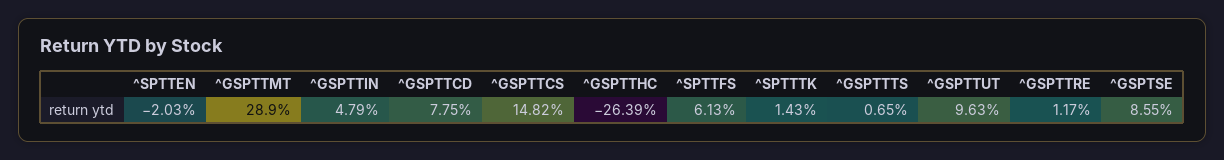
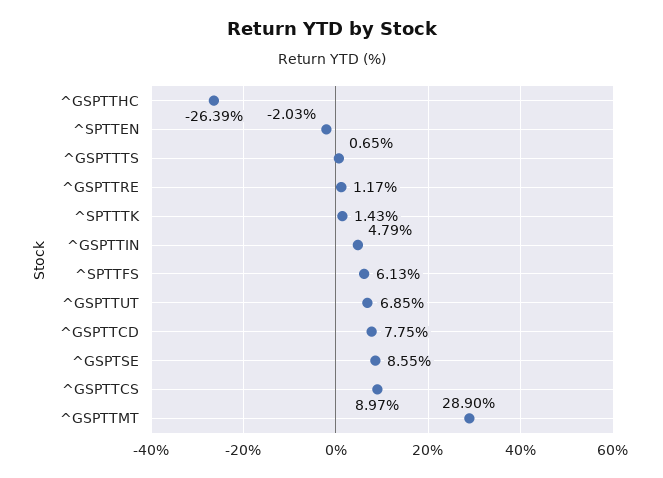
  {
    "^SPTTEN": -2.03,
    "^GSPTTMT": 28.9,
    "^GSPTTIN": 4.79,
    "^GSPTTCD": 7.75,
-   "^GSPTTCS": 14.82,
+   "^GSPTTCS": 8.97,
    "^GSPTTHC": -26.39,
    "^SPTTFS": 6.13,
    "^SPTTTK": 1.43,
    "^GSPTTTS": 0.65,
-   "^GSPTTUT": 9.63,
+   "^GSPTTUT": 6.85,
    "^GSPTTRE": 1.17,
    "^GSPTSE": 8.55
  }

